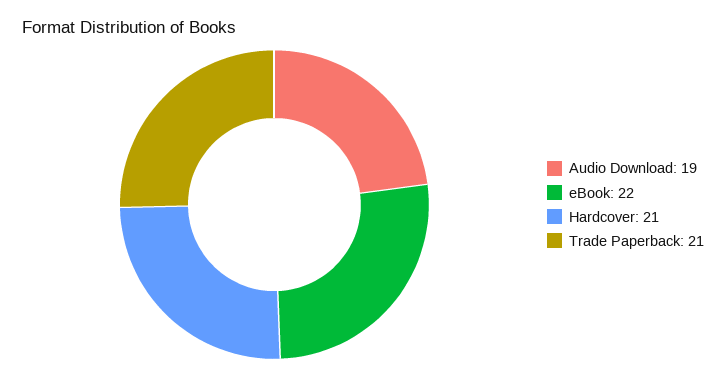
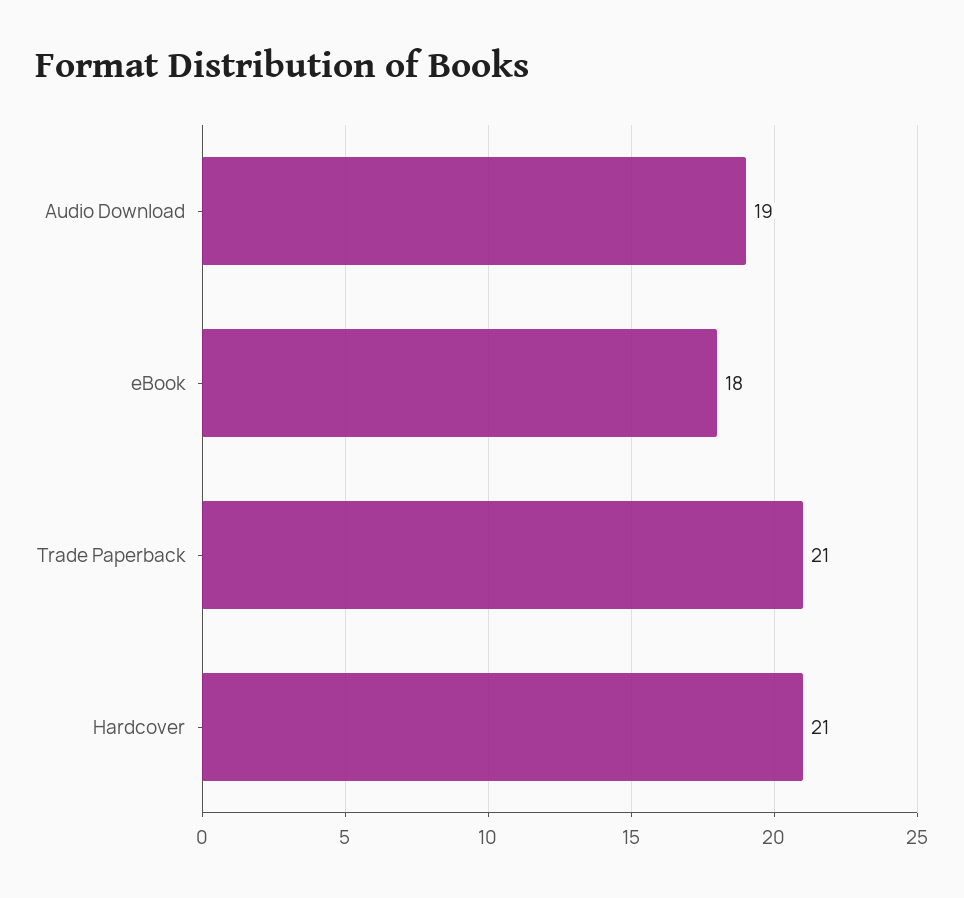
  {
    "Audio Download": 19,
-   "eBook": 22,
+   "eBook": 18,
    "Hardcover": 21,
    "Trade Paperback": 21
  }

